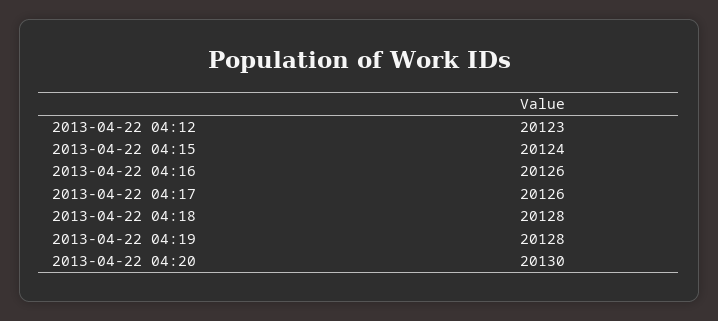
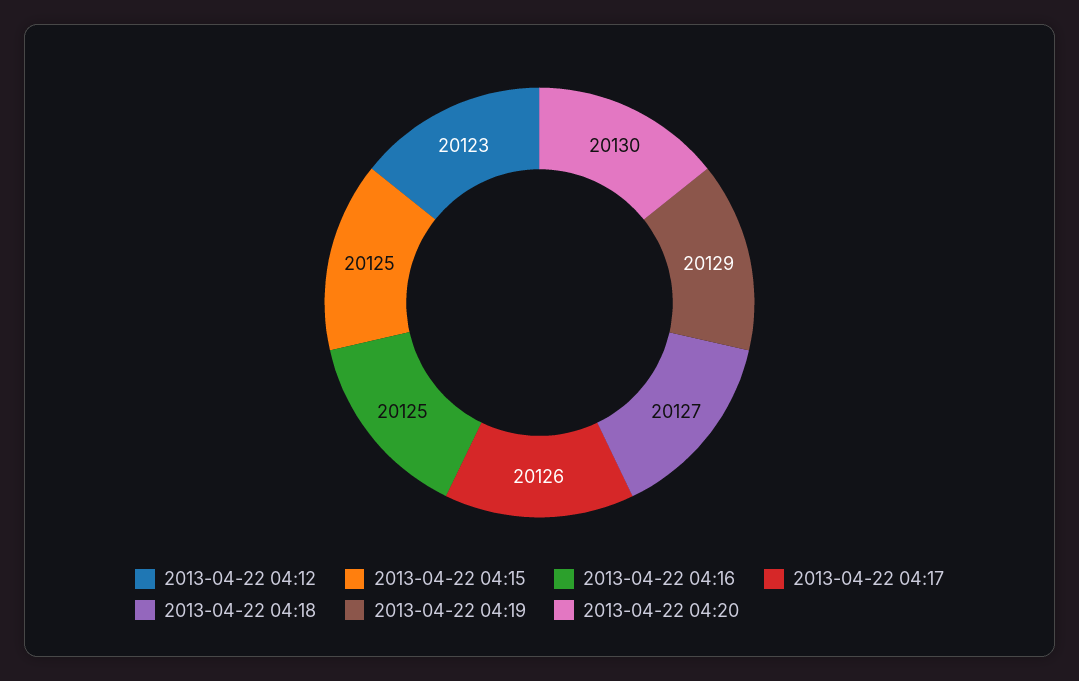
  {
    "2013-04-22 04:12": 20123,
-   "2013-04-22 04:15": 20124,
+   "2013-04-22 04:15": 20125,
-   "2013-04-22 04:16": 20126,
+   "2013-04-22 04:16": 20125,
    "2013-04-22 04:17": 20126,
-   "2013-04-22 04:18": 20128,
+   "2013-04-22 04:18": 20127,
-   "2013-04-22 04:19": 20128,
+   "2013-04-22 04:19": 20129,
    "2013-04-22 04:20": 20130
  }

